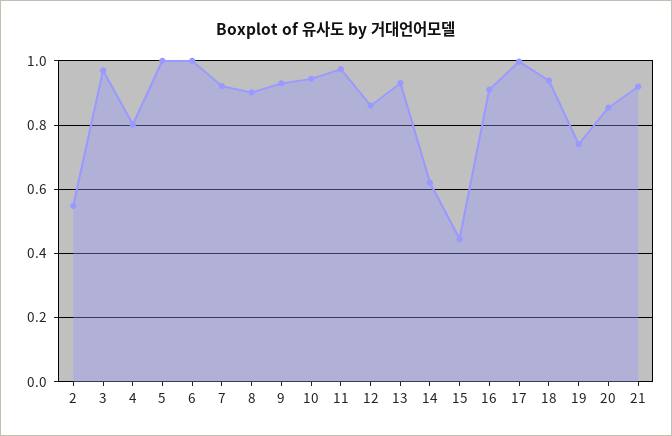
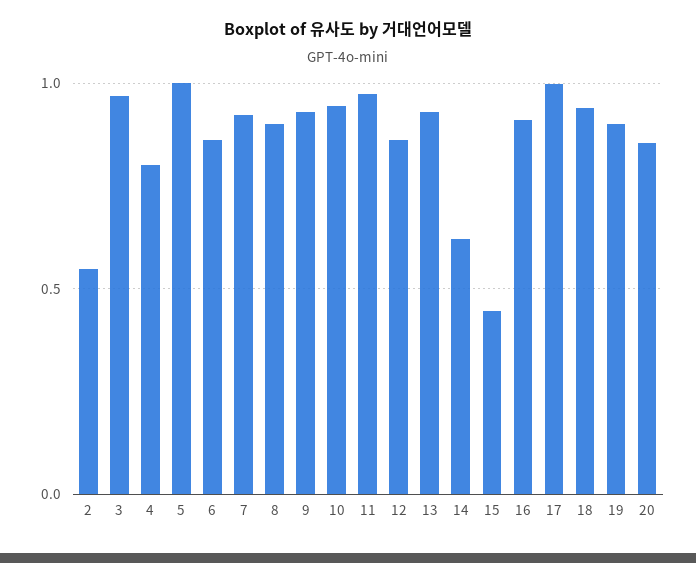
  {
    "2": 0.54,
    "3": 0.98,
    "4": 0.8,
    "5": 1,
-   "6": 1,
+   "6": 0.85,
    "7": 0.92,
    "8": 0.9,
    "9": 0.94,
    "10": 0.94,
    "11": 0.98,
    "12": 0.86,
    "13": 0.94,
    "14": 0.62,
    "15": 0.44,
    "16": 0.92,
    "17": 1,
    "18": 0.94,
-   "19": 0.74,
+   "19": 0.9,
-   "20": 0.86,
+   "20": 0.86
-   "21": 0.92
  }

